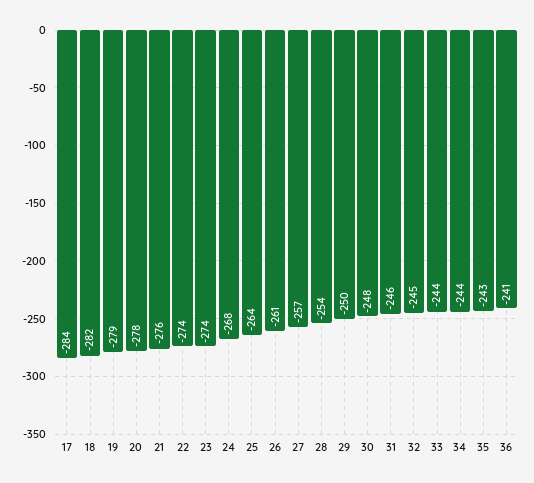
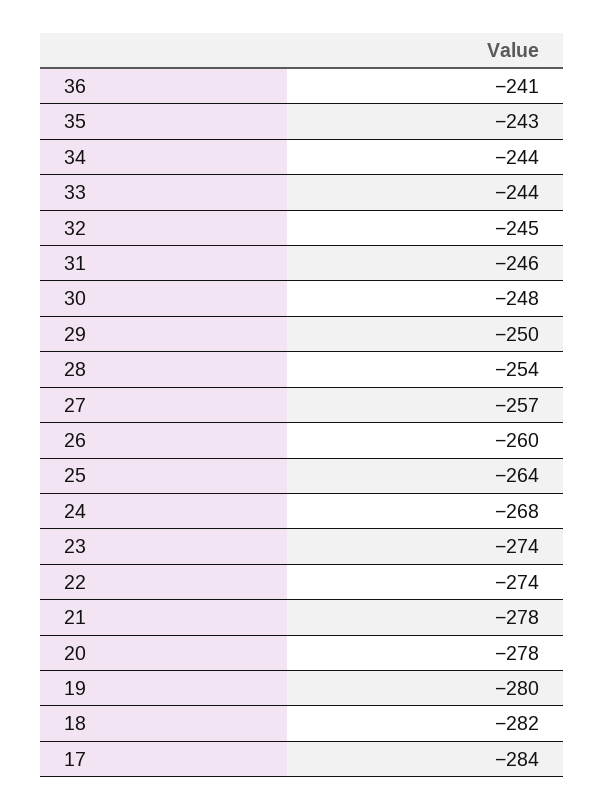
  {
    "17": -284,
    "18": -282,
-   "19": -279,
+   "19": -280,
    "20": -278,
-   "21": -276,
+   "21": -278,
    "22": -274,
    "23": -274,
    "24": -268,
    "25": -264,
-   "26": -261,
+   "26": -260,
    "27": -257,
    "28": -254,
    "29": -250,
    "30": -248,
    "31": -246,
    "32": -245,
    "33": -244,
    "34": -244,
    "35": -243,
    "36": -241
  }

